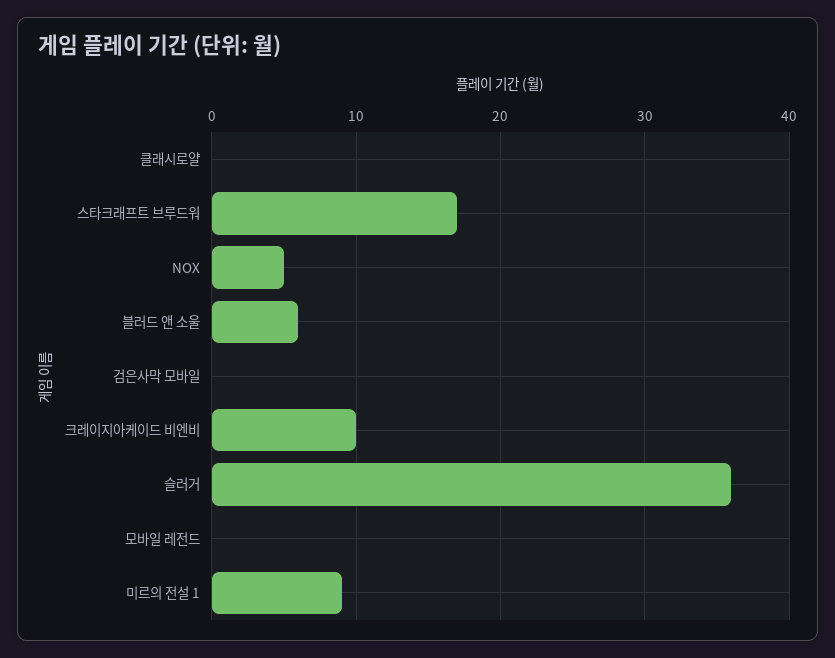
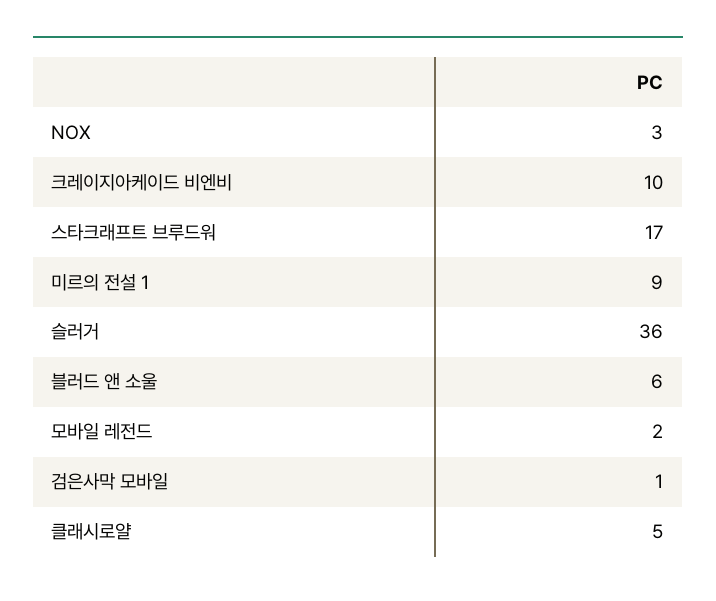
  {
-   "클래시로얄": 0,
+   "클래시로얄": 5,
    "스타크래프트 브루드워": 17,
-   "NOX": 5,
+   "NOX": 3,
    "블러드 앤 소울": 6,
-   "검은사막 모바일": 0,
+   "검은사막 모바일": 1,
    "크레이지아케이드 비엔비": 10,
    "슬러거": 36,
-   "모바일 레전드": 0,
+   "모바일 레전드": 2,
    "미르의 전설 1": 9
  }

